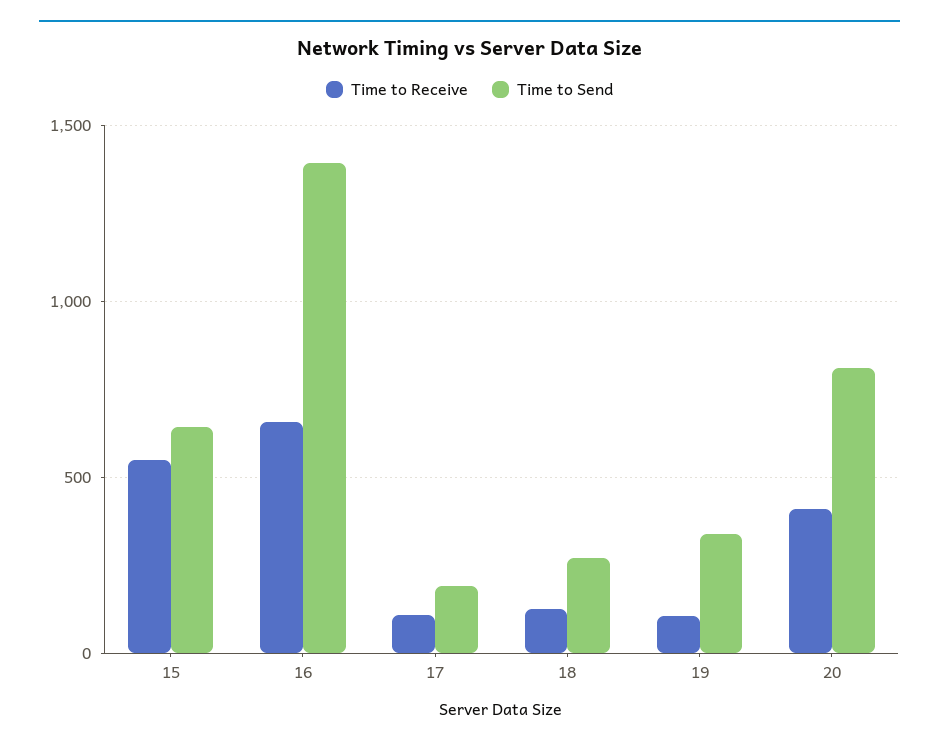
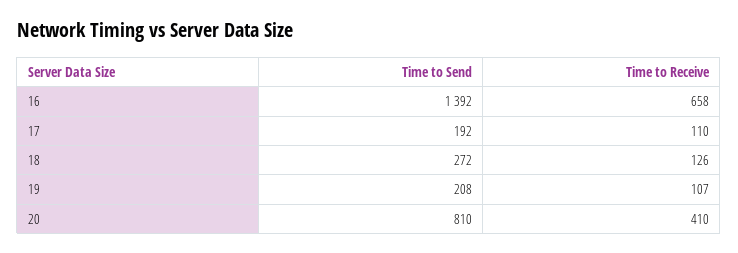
  {
    "Time to Receive": {
-     "15": 550,
      "16": 658,
      "17": 110,
      "18": 126,
      "19": 107,
      "20": 410
    },
    "Time to Send": {
-     "15": 650,
      "16": 1392,
      "17": 192,
      "18": 272,
-     "19": 350,
+     "19": 208,
      "20": 810
    }
  }

